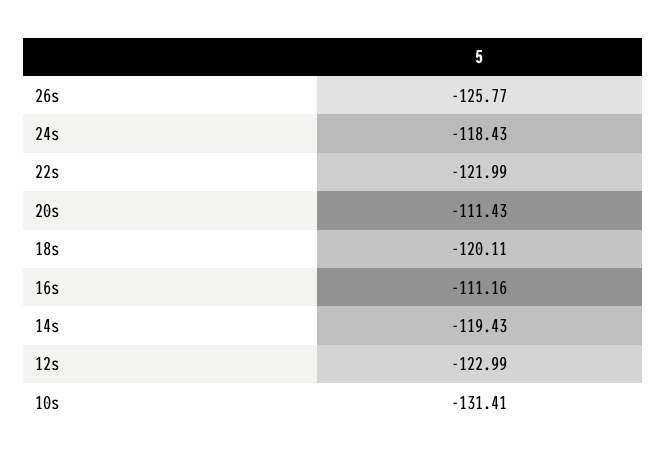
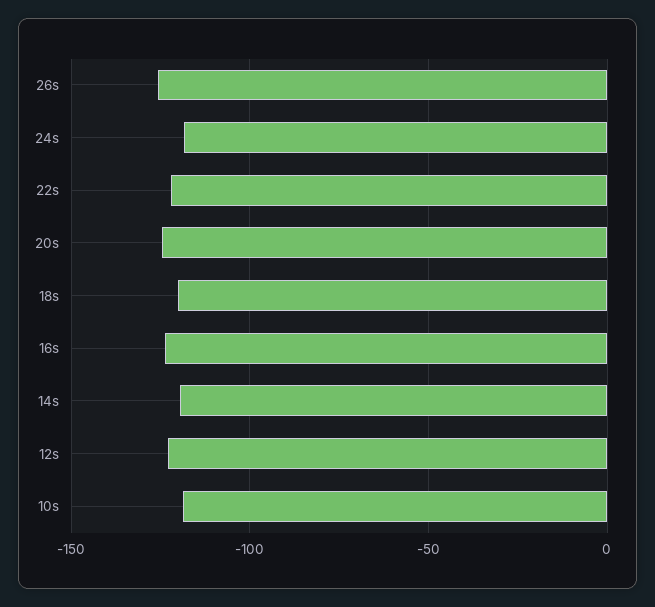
  {
    "26s": -125.77,
    "24s": -118.43,
    "22s": -121.99,
-   "20s": -111.43,
+   "20s": -125,
    "18s": -120.11,
-   "16s": -111.16,
+   "16s": -125,
    "14s": -119.43,
    "12s": -122.99,
-   "10s": -131.41
+   "10s": -120
  }

